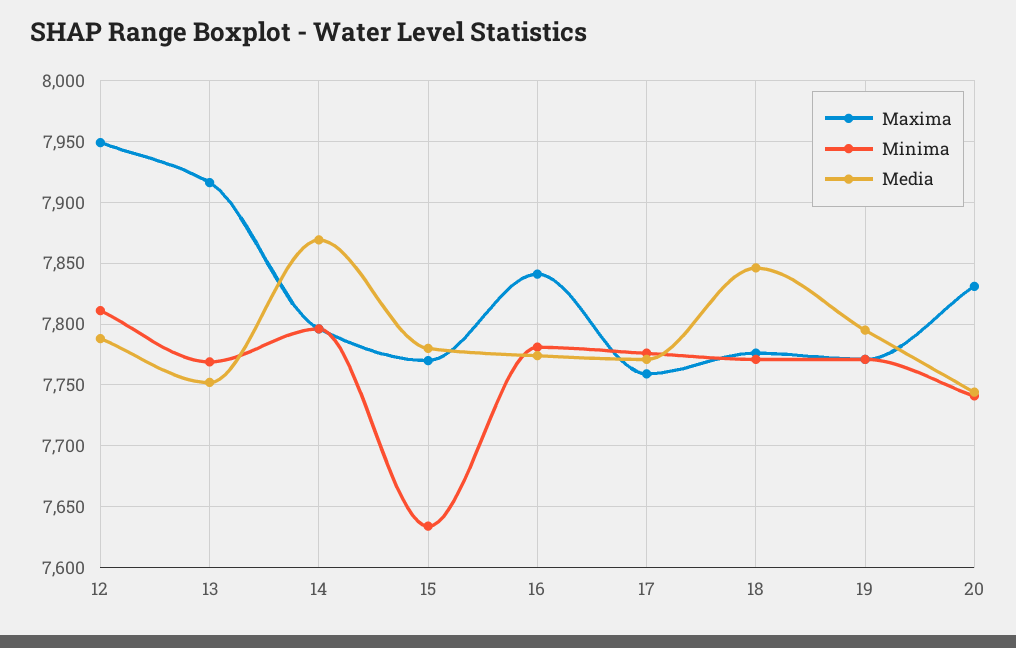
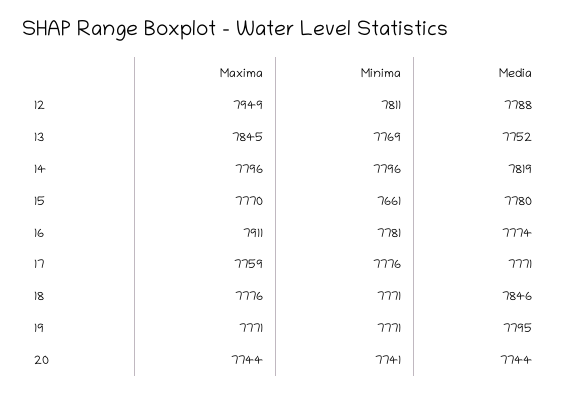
  {
    "Maxima": {
      "12": 7949,
-     "13": 7915,
+     "13": 7845,
      "14": 7796,
      "15": 7770,
-     "16": 7840,
+     "16": 7911,
      "17": 7759,
      "18": 7776,
      "19": 7771,
-     "20": 7830
+     "20": 7744
    },
    "Minima": {
      "12": 7811,
      "13": 7769,
      "14": 7796,
-     "15": 7635,
+     "15": 7661,
      "16": 7781,
      "17": 7776,
      "18": 7771,
      "19": 7771,
      "20": 7741
    },
    "Media": {
      "12": 7788,
      "13": 7752,
-     "14": 7870,
+     "14": 7819,
      "15": 7780,
      "16": 7774,
      "17": 7771,
      "18": 7846,
      "19": 7795,
      "20": 7744
    }
  }

